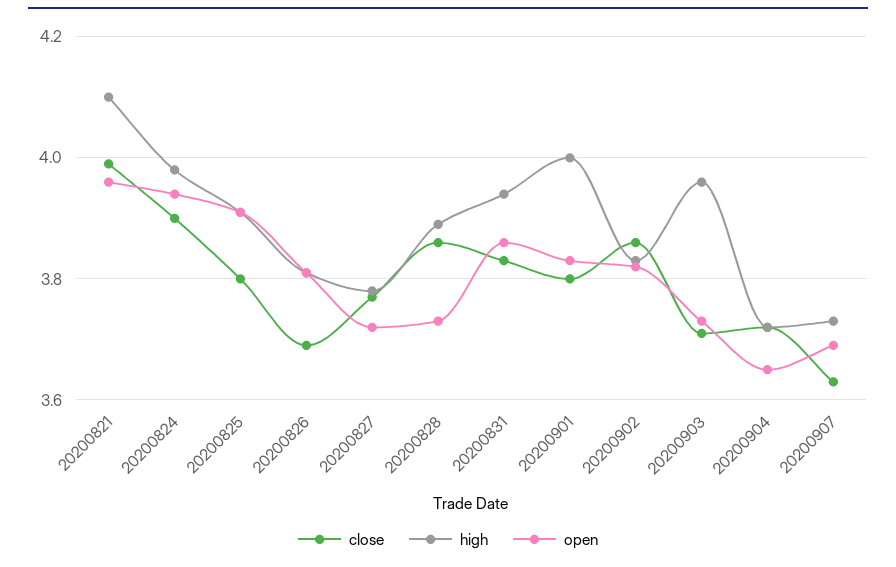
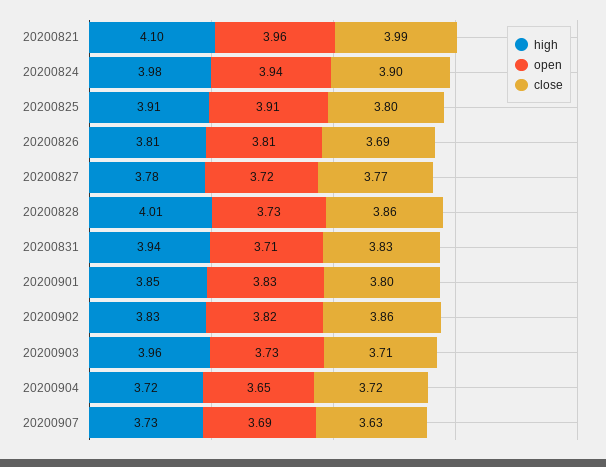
  {
    "close": {
      "20200821": 3.99,
      "20200824": 3.9,
      "20200825": 3.8,
      "20200826": 3.69,
      "20200827": 3.77,
      "20200828": 3.86,
      "20200831": 3.83,
      "20200901": 3.8,
      "20200902": 3.86,
      "20200903": 3.71,
      "20200904": 3.72,
      "20200907": 3.63
    },
    "high": {
      "20200821": 4.1,
      "20200824": 3.98,
      "20200825": 3.91,
      "20200826": 3.81,
      "20200827": 3.78,
-     "20200828": 3.9,
+     "20200828": 4.01,
      "20200831": 3.94,
-     "20200901": 4,
+     "20200901": 3.85,
      "20200902": 3.83,
      "20200903": 3.96,
      "20200904": 3.72,
      "20200907": 3.73
    },
    "open": {
      "20200821": 3.96,
      "20200824": 3.94,
      "20200825": 3.91,
      "20200826": 3.81,
      "20200827": 3.72,
      "20200828": 3.73,
-     "20200831": 3.85,
+     "20200831": 3.71,
      "20200901": 3.83,
      "20200902": 3.82,
      "20200903": 3.73,
      "20200904": 3.65,
      "20200907": 3.69
    }
  }

